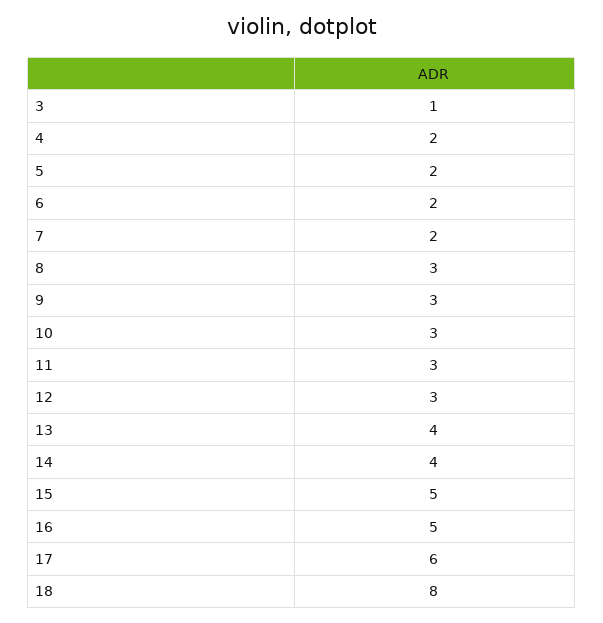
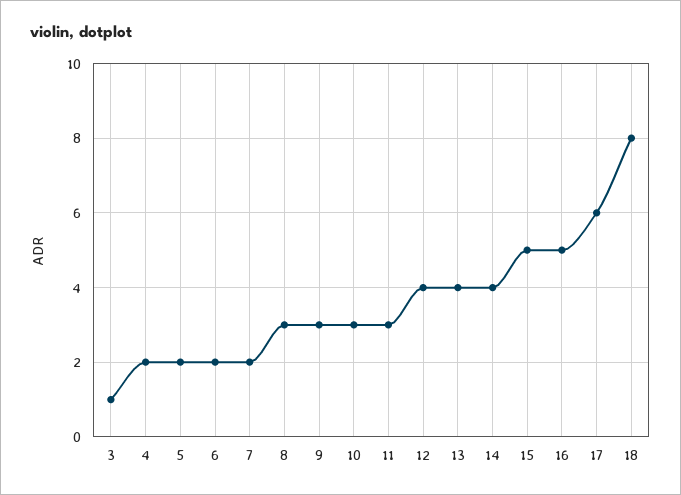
  {
    "3": 1,
    "4": 2,
    "5": 2,
    "6": 2,
    "7": 2,
    "8": 3,
    "9": 3,
    "10": 3,
    "11": 3,
-   "12": 3,
+   "12": 4,
    "13": 4,
    "14": 4,
    "15": 5,
    "16": 5,
    "17": 6,
    "18": 8
  }

